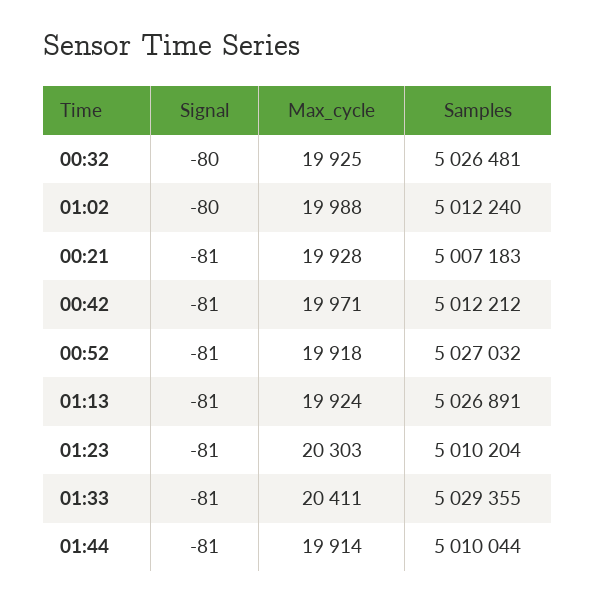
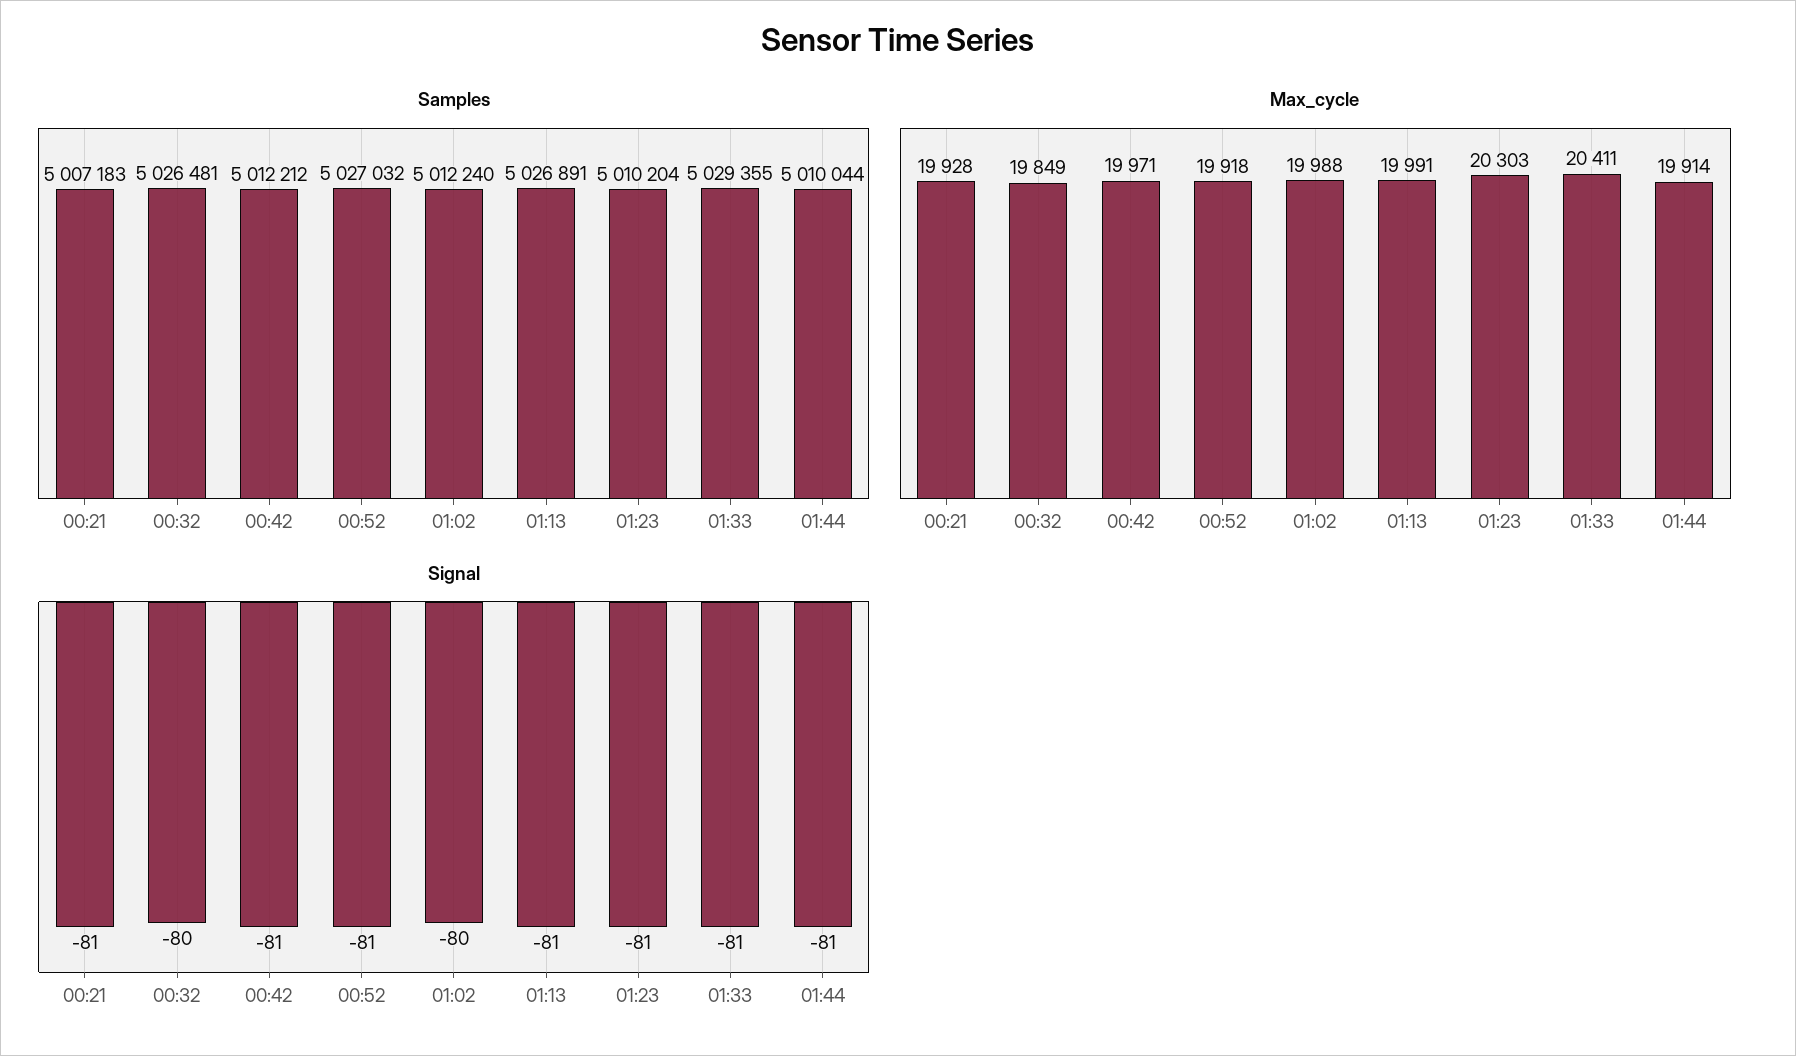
  {
    "Signal": {
      "00:32": -80,
      "01:02": -80,
      "00:21": -81,
      "00:42": -81,
      "00:52": -81,
      "01:13": -81,
      "01:23": -81,
      "01:33": -81,
      "01:44": -81
    },
    "Max_cycle": {
-     "00:32": 19925,
+     "00:32": 19849,
      "01:02": 19988,
      "00:21": 19928,
      "00:42": 19971,
      "00:52": 19918,
-     "01:13": 19924,
+     "01:13": 19991,
      "01:23": 20303,
      "01:33": 20411,
      "01:44": 19914
    },
    "Samples": {
      "00:32": 5026481,
      "01:02": 5012240,
      "00:21": 5007183,
      "00:42": 5012212,
      "00:52": 5027032,
      "01:13": 5026891,
      "01:23": 5010204,
      "01:33": 5029355,
      "01:44": 5010044
    }
  }

